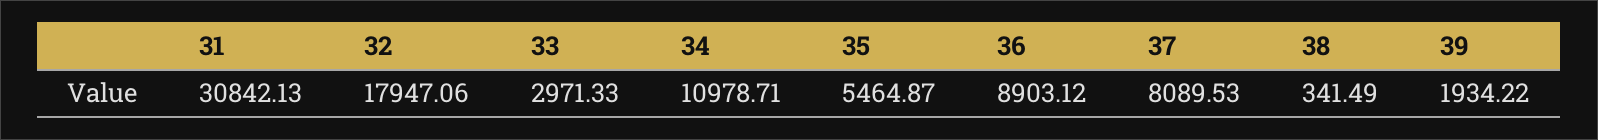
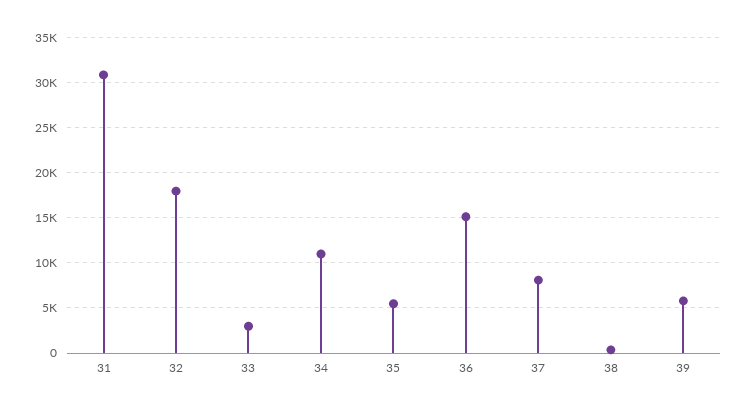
  {
    "31": 30842.13,
    "32": 17947.06,
    "33": 2971.33,
    "34": 10978.71,
    "35": 5464.87,
-   "36": 8903.12,
+   "36": 15000,
    "37": 8089.53,
    "38": 341.49,
-   "39": 1934.22
+   "39": 6000
  }

